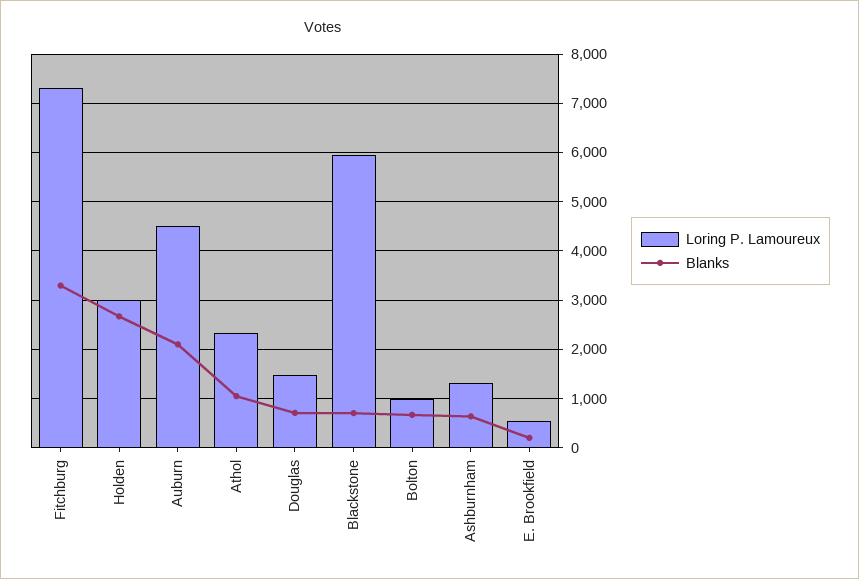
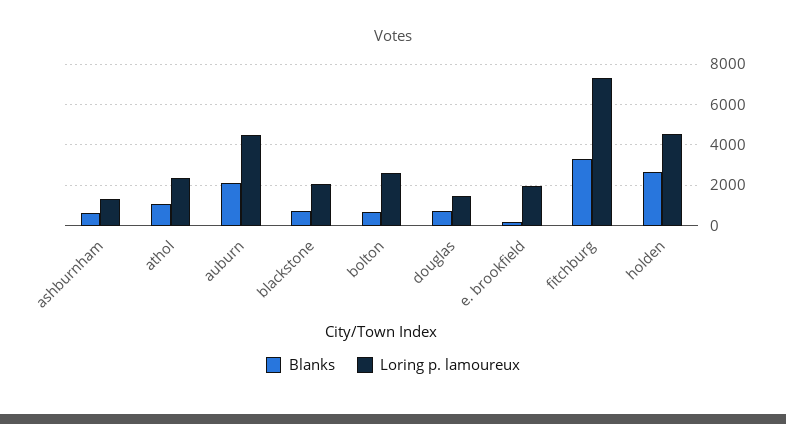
  {
    "Loring P. Lamoureux": {
      "Fitchburg": 7400,
-     "Holden": 3000,
+     "Holden": 4500,
      "Auburn": 4600,
      "Athol": 2400,
      "Douglas": 1400,
-     "Blackstone": 6000,
+     "Blackstone": 2000,
-     "Bolton": 1000,
+     "Bolton": 2500,
      "Ashburnham": 1400,
-     "E. Brookfield": 600
+     "E. Brookfield": 2000
    },
    "Blanks": {
      "Fitchburg": 3200,
      "Holden": 2600,
      "Auburn": 2200,
      "Athol": 1000,
      "Douglas": 800,
      "Blackstone": 800,
      "Bolton": 600,
      "Ashburnham": 600,
      "E. Brookfield": 200
    }
  }

